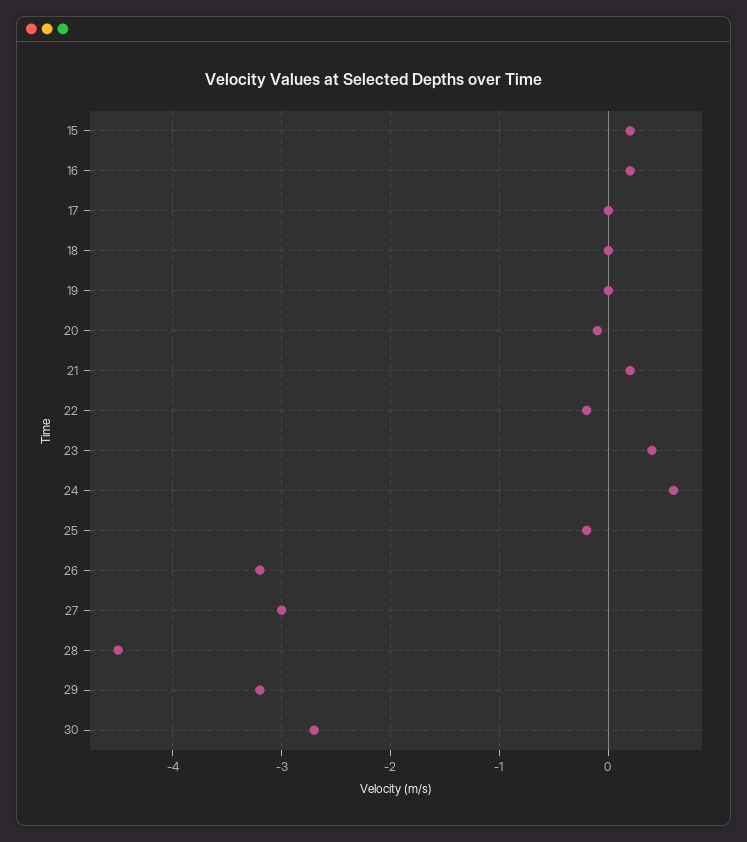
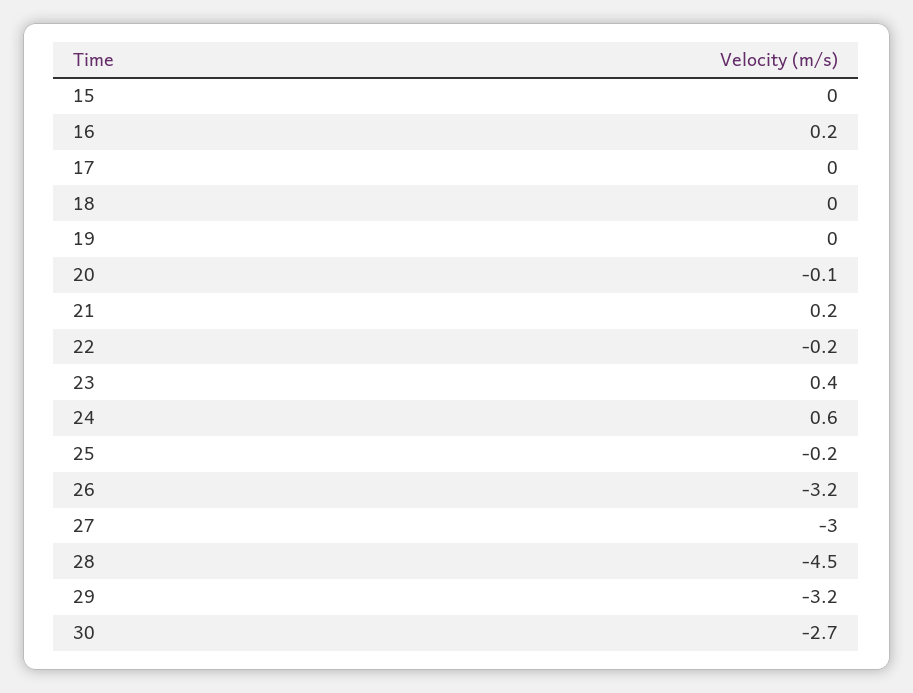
  {
-   "15": 0.2,
+   "15": 0,
    "16": 0.2,
    "17": 0,
    "18": 0,
    "19": 0,
    "20": -0.1,
    "21": 0.2,
    "22": -0.2,
    "23": 0.4,
    "24": 0.6,
    "25": -0.2,
    "26": -3.2,
    "27": -3,
    "28": -4.5,
    "29": -3.2,
    "30": -2.7
  }

